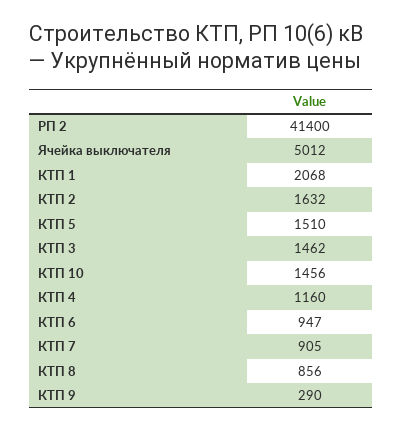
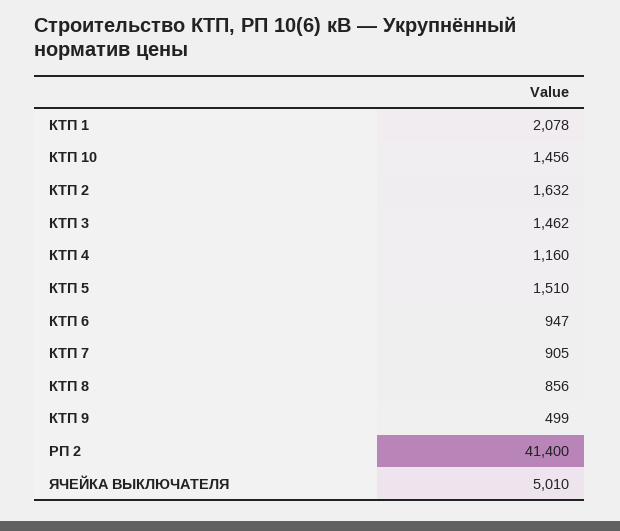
  {
    "РП 2": 41400,
-   "Ячейка выключателя": 5012,
+   "Ячейка выключателя": 5010,
-   "КТП 1": 2068,
+   "КТП 1": 2078,
    "КТП 2": 1632,
    "КТП 5": 1510,
    "КТП 3": 1462,
    "КТП 10": 1456,
    "КТП 4": 1160,
    "КТП 6": 947,
    "КТП 7": 905,
    "КТП 8": 856,
-   "КТП 9": 290
+   "КТП 9": 499
  }

